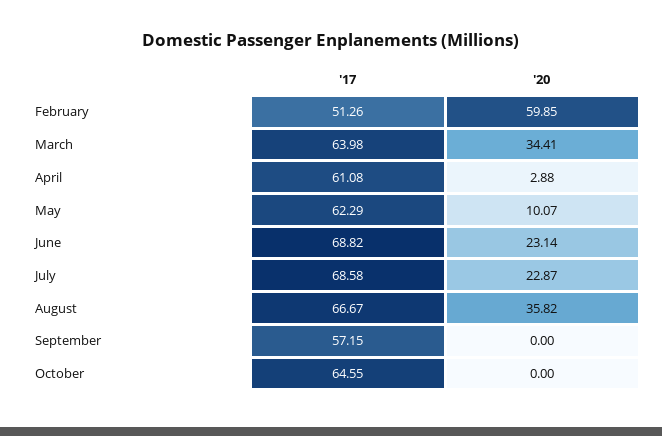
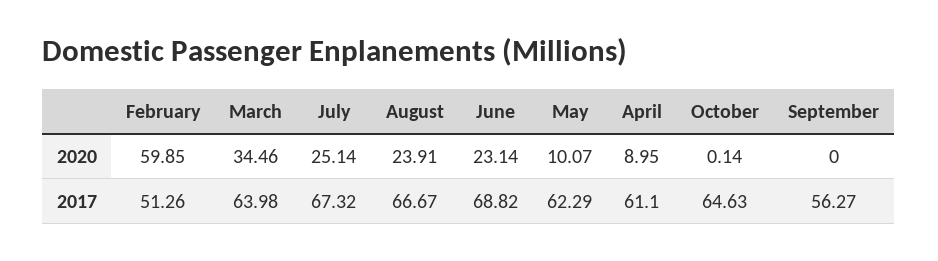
  {
    "'17": {
      "February": 51.26,
      "March": 63.98,
-     "April": 61.08,
+     "April": 61.1,
      "May": 62.29,
      "June": 68.82,
-     "July": 68.58,
+     "July": 67.32,
      "August": 66.67,
-     "September": 57.15,
+     "September": 56.27,
-     "October": 64.55
+     "October": 64.63
    },
    "'20": {
      "February": 59.85,
-     "March": 34.41,
+     "March": 34.46,
-     "April": 2.88,
+     "April": 8.95,
      "May": 10.07,
      "June": 23.14,
-     "July": 22.87,
+     "July": 25.14,
-     "August": 35.82,
+     "August": 23.91,
      "September": 0,
-     "October": 0
+     "October": 0.14
    }
  }

